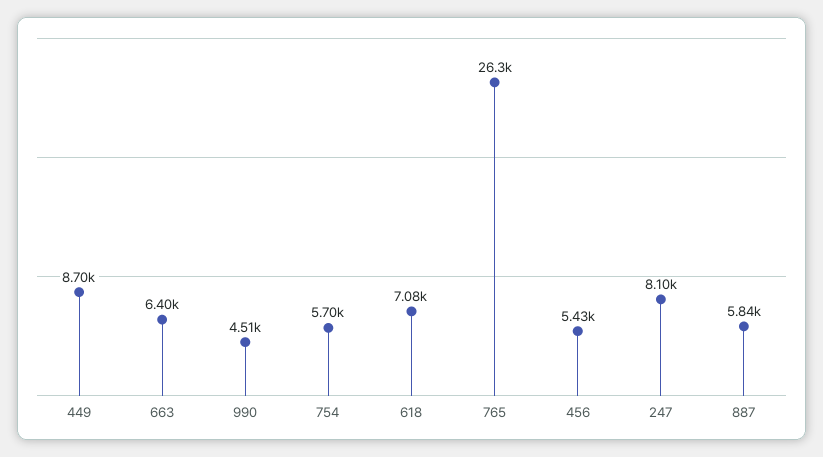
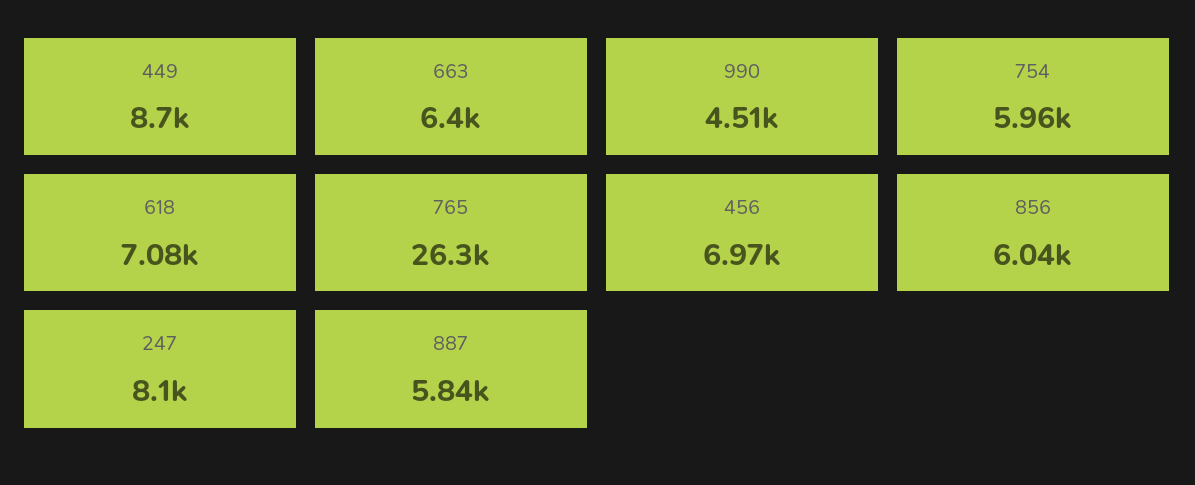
  {
    "449": 8700,
    "663": 6400,
    "990": 4510,
-   "754": 5700,
+   "754": 5960,
    "618": 7080,
    "765": 26300,
-   "456": 5430,
+   "456": 6970,
    "247": 8100,
-   "887": 5840
+   "887": 5840,
+   "856": 6040
  }

